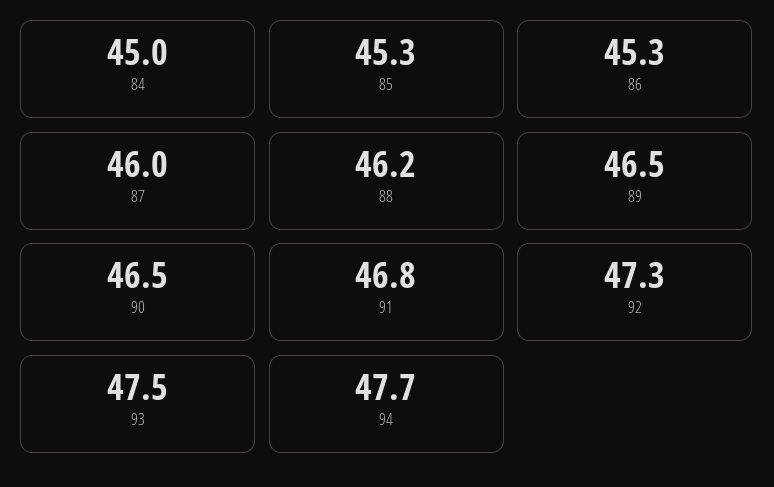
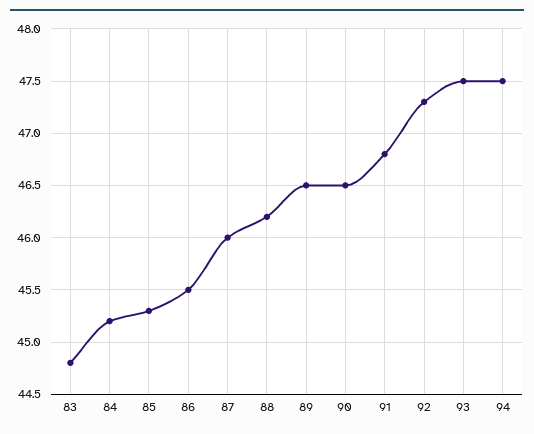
  {
-   "84": 45,
+   "84": 45.2,
    "85": 45.3,
-   "86": 45.3,
+   "86": 45.5,
    "87": 46,
    "88": 46.2,
    "89": 46.5,
    "90": 46.5,
    "91": 46.8,
    "92": 47.3,
    "93": 47.5,
-   "94": 47.7
+   "94": 47.5,
+   "83": 44.8
  }

